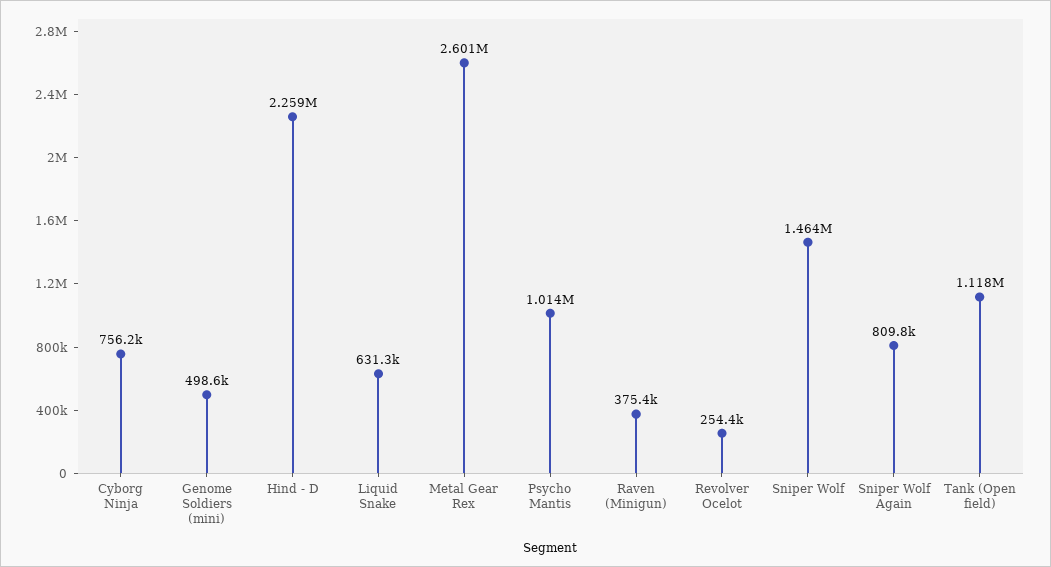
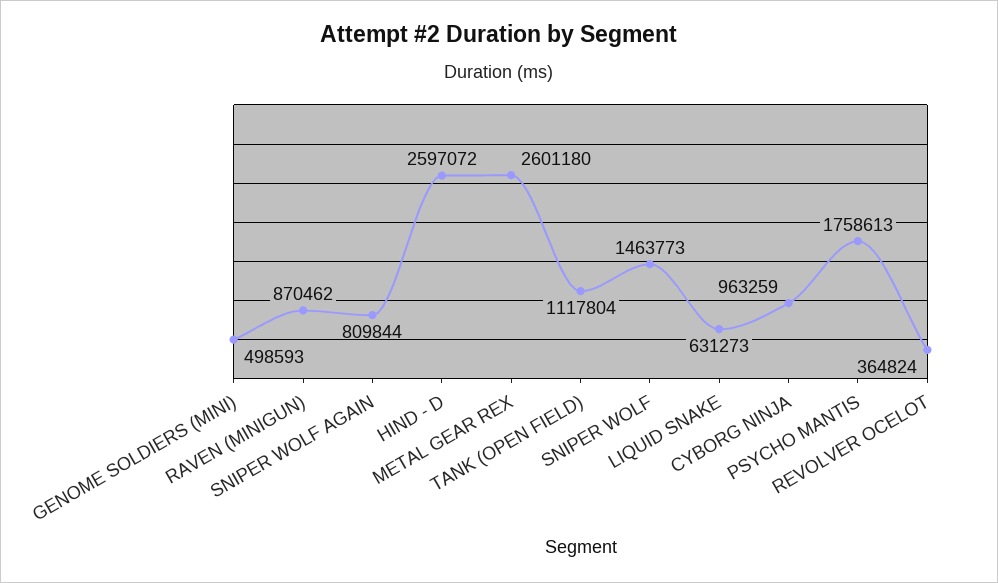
  {
-   "Cyborg Ninja": 756200,
+   "Cyborg Ninja": 963259,
    "Genome Soldiers (mini)": 498593,
-   "Hind - D": 2259000,
+   "Hind - D": 2597072,
    "Liquid Snake": 631273,
    "Metal Gear Rex": 2601180,
-   "Psycho Mantis": 1014000,
+   "Psycho Mantis": 1758613,
-   "Raven (Minigun)": 375400,
+   "Raven (Minigun)": 870462,
-   "Revolver Ocelot": 254400,
+   "Revolver Ocelot": 364824,
    "Sniper Wolf": 1463773,
    "Sniper Wolf Again": 809844,
    "Tank (Open field)": 1117804
  }

